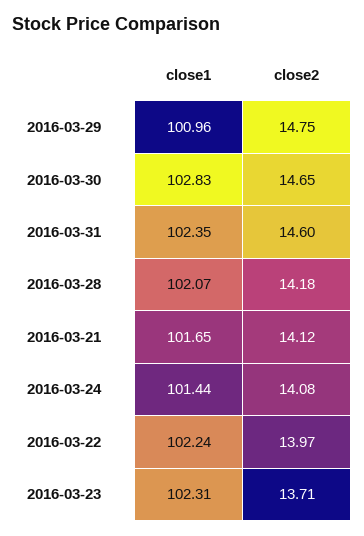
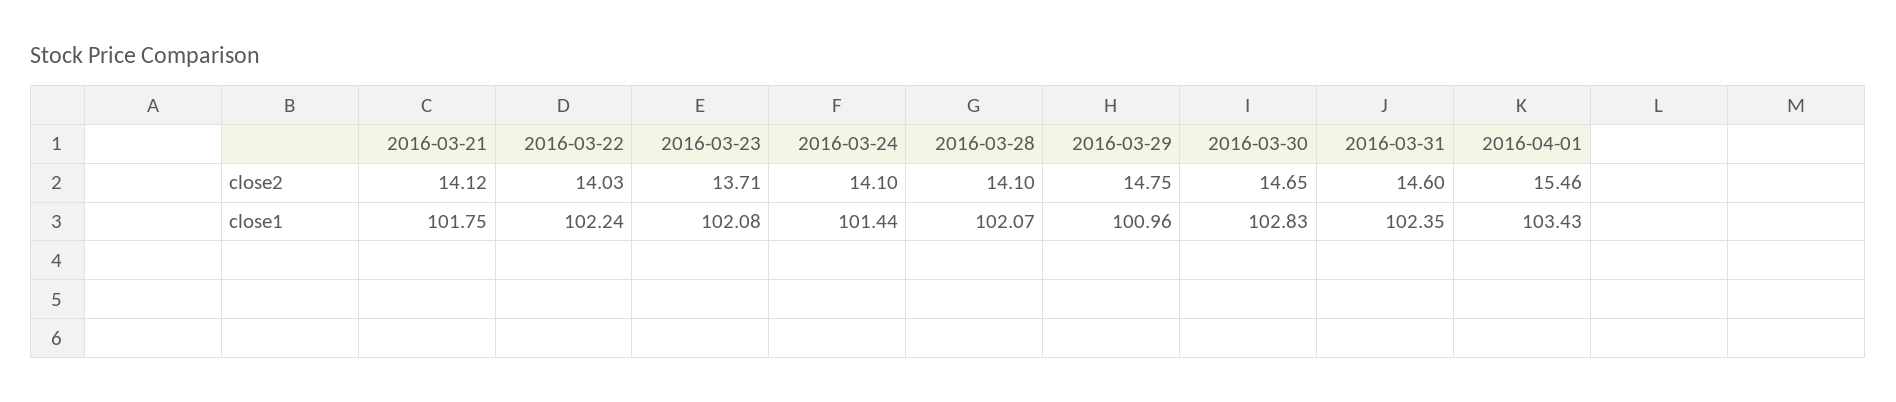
  {
    "close1": {
      "2016-03-29": 100.96,
      "2016-03-30": 102.83,
      "2016-03-31": 102.35,
      "2016-03-28": 102.07,
-     "2016-03-21": 101.65,
+     "2016-03-21": 101.75,
      "2016-03-24": 101.44,
      "2016-03-22": 102.24,
-     "2016-03-23": 102.31
+     "2016-03-23": 102.08,
+     "2016-04-01": 103.43
    },
    "close2": {
      "2016-03-29": 14.75,
      "2016-03-30": 14.65,
      "2016-03-31": 14.6,
-     "2016-03-28": 14.18,
+     "2016-03-28": 14.1,
      "2016-03-21": 14.12,
-     "2016-03-24": 14.08,
+     "2016-03-24": 14.1,
-     "2016-03-22": 13.97,
+     "2016-03-22": 14.03,
-     "2016-03-23": 13.71
+     "2016-03-23": 13.71,
+     "2016-04-01": 15.46
    }
  }

